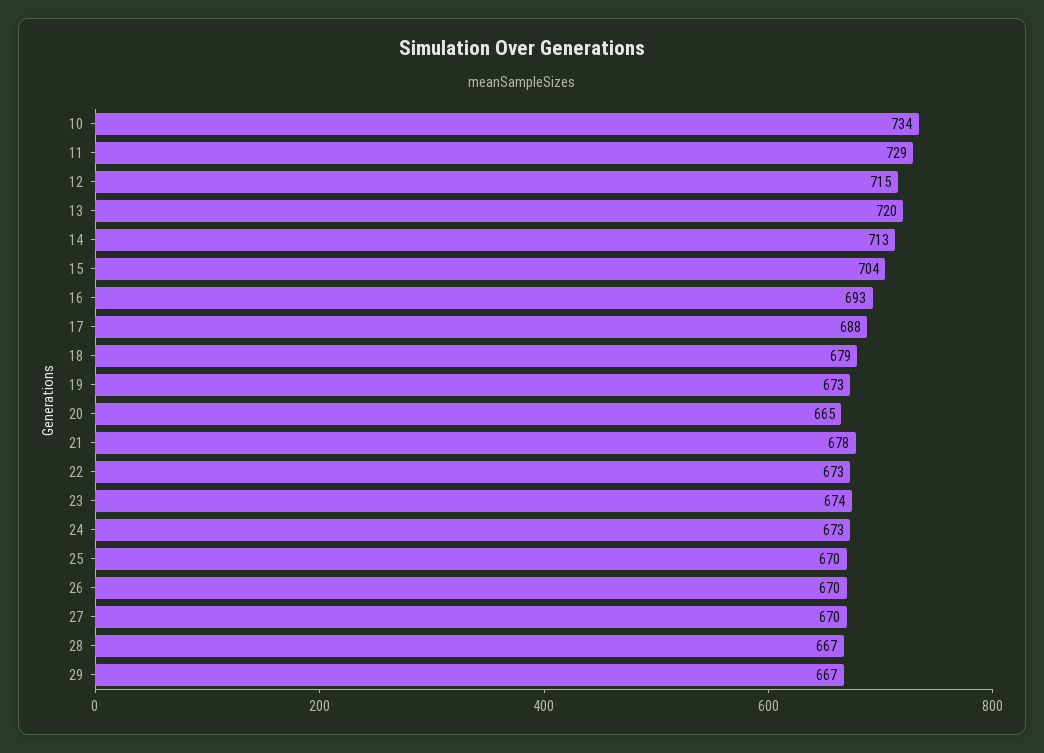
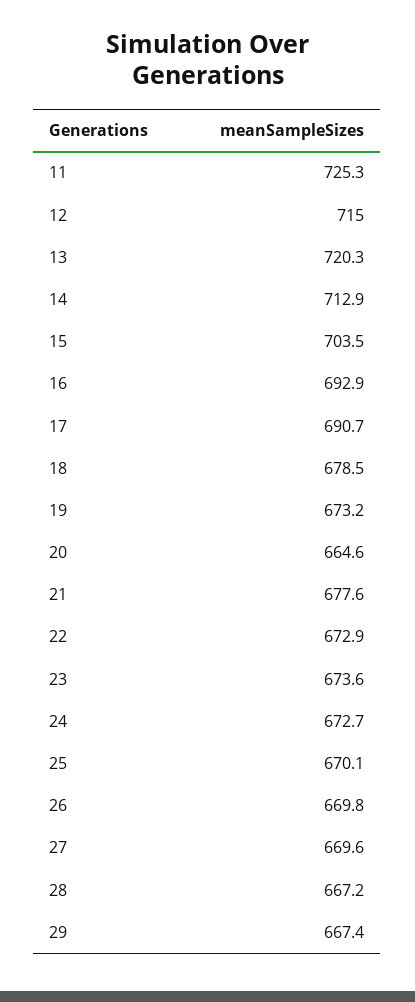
  {
-   "10": 734,
-   "11": 729,
+   "11": 725.3,
    "12": 715,
    "13": 720.3,
    "14": 712.9,
    "15": 703.5,
    "16": 692.9,
-   "17": 688,
+   "17": 690.7,
    "18": 678.5,
    "19": 673.2,
    "20": 664.6,
    "21": 677.6,
    "22": 672.9,
    "23": 673.6,
    "24": 672.7,
    "25": 670.1,
    "26": 669.8,
    "27": 669.6,
    "28": 667.2,
    "29": 667.4
  }

